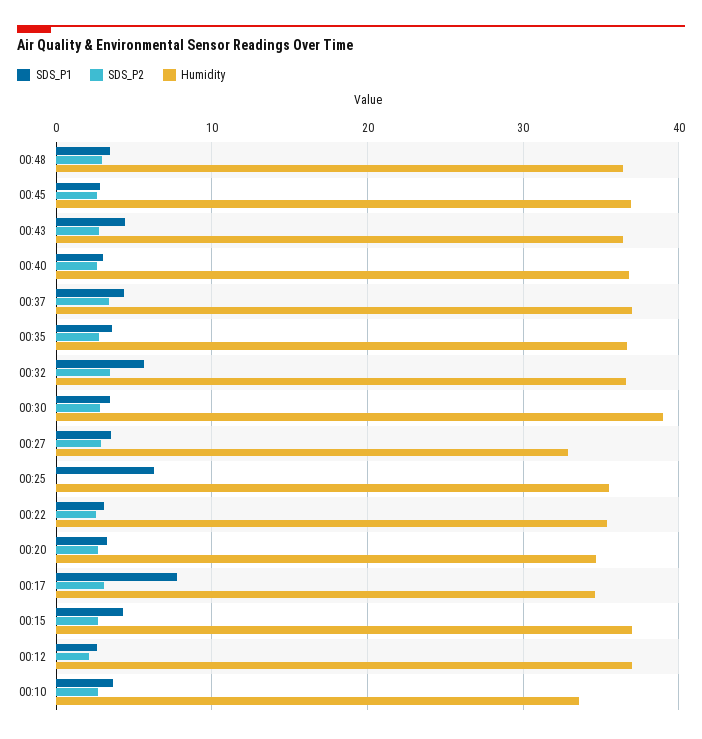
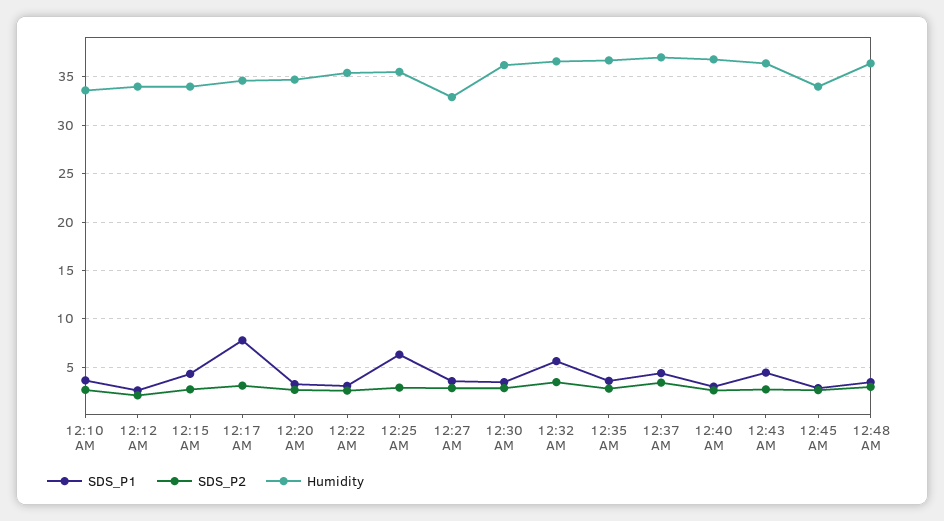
  {
    "SDS_P1": {
      "00:48": 3,
      "00:45": 3,
      "00:43": 4,
      "00:40": 3,
      "00:37": 4,
      "00:35": 4,
      "00:32": 6,
      "00:30": 3,
      "00:27": 4,
      "00:25": 6,
      "00:22": 3,
      "00:20": 3,
      "00:17": 8,
      "00:15": 4,
      "00:12": 3,
      "00:10": 4
    },
    "SDS_P2": {
      "00:48": 3,
      "00:45": 3,
      "00:43": 3,
      "00:40": 3,
      "00:37": 3,
      "00:35": 3,
      "00:32": 3,
      "00:30": 3,
      "00:27": 3,
-     "00:25": 0,
+     "00:25": 3,
      "00:22": 3,
      "00:20": 3,
      "00:17": 3,
      "00:15": 3,
      "00:12": 2,
      "00:10": 3
    },
    "Humidity": {
      "00:48": 36,
-     "00:45": 37,
+     "00:45": 34,
      "00:43": 36,
      "00:40": 37,
      "00:37": 37,
      "00:35": 37,
      "00:32": 37,
-     "00:30": 39,
+     "00:30": 36,
      "00:27": 33,
      "00:25": 36,
      "00:22": 35,
      "00:20": 35,
      "00:17": 35,
-     "00:15": 37,
+     "00:15": 34,
-     "00:12": 37,
+     "00:12": 34,
      "00:10": 34
    }
  }

